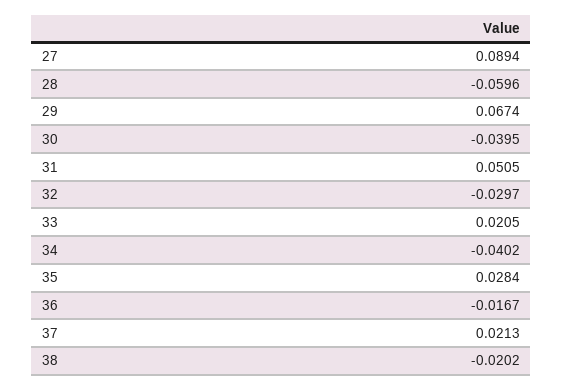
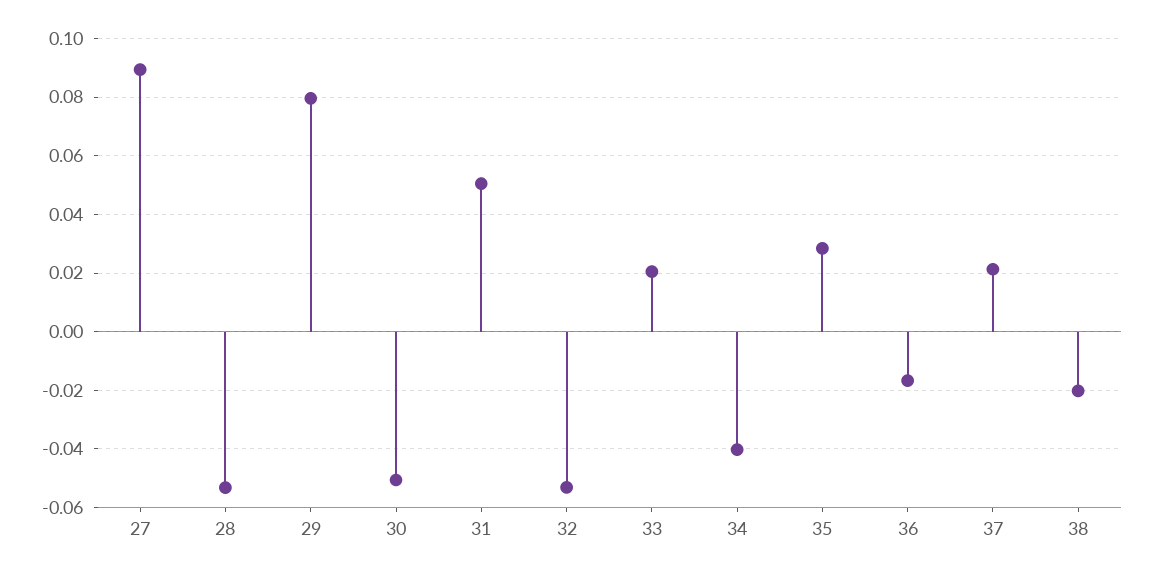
  {
    "27": 0.0894,
-   "28": -0.0596,
+   "28": -0.0525,
-   "29": 0.0674,
+   "29": 0.08,
-   "30": -0.0395,
+   "30": -0.05,
    "31": 0.0505,
-   "32": -0.0297,
+   "32": -0.0525,
    "33": 0.0205,
    "34": -0.0402,
    "35": 0.0284,
    "36": -0.0167,
    "37": 0.0213,
    "38": -0.0202
  }

